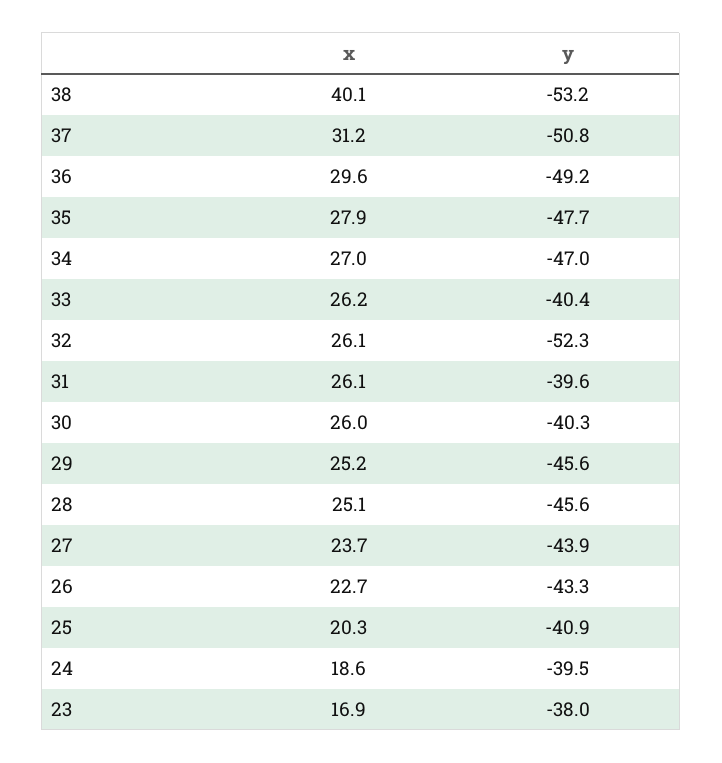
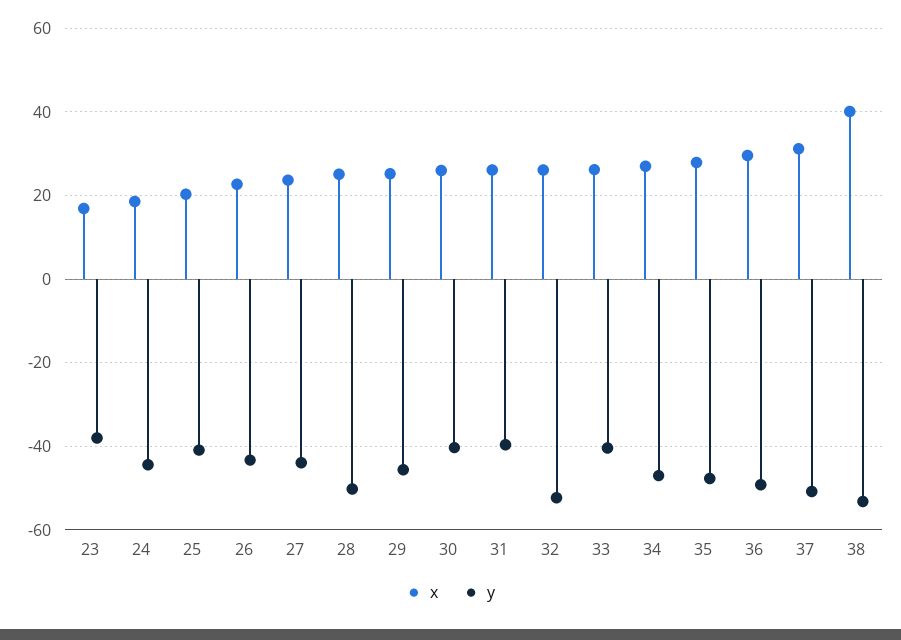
  {
    "x": {
      "38": 40.1,
      "37": 31.2,
      "36": 29.6,
      "35": 27.9,
      "34": 27,
      "33": 26.2,
      "32": 26.1,
      "31": 26.1,
      "30": 26,
      "29": 25.2,
      "28": 25.1,
      "27": 23.7,
      "26": 22.7,
      "25": 20.3,
      "24": 18.6,
      "23": 16.9
    },
    "y": {
      "38": -53.2,
      "37": -50.8,
      "36": -49.2,
      "35": -47.7,
      "34": -47,
      "33": -40.4,
      "32": -52.3,
      "31": -39.6,
      "30": -40.3,
      "29": -45.6,
-     "28": -45.6,
+     "28": -50,
      "27": -43.9,
      "26": -43.3,
      "25": -40.9,
-     "24": -39.5,
+     "24": -44,
      "23": -38
    }
  }

